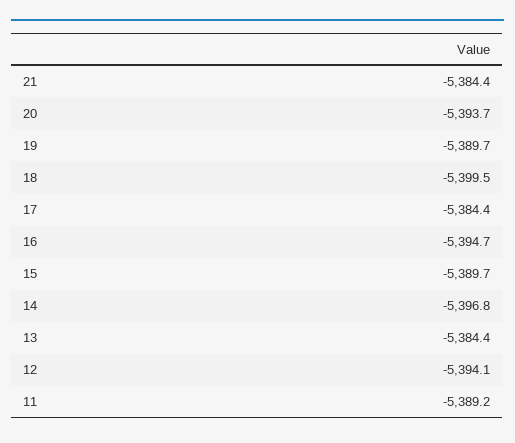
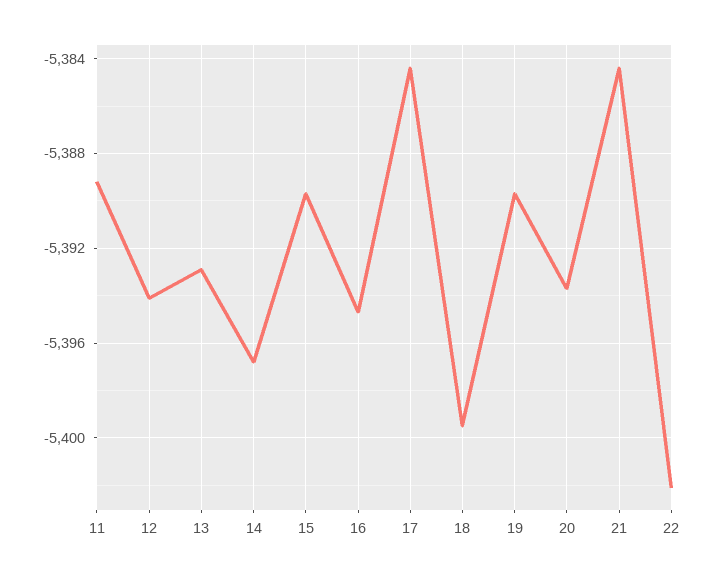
  {
    "21": -5384.4,
    "20": -5393.7,
    "19": -5389.7,
    "18": -5399.5,
    "17": -5384.4,
    "16": -5394.7,
    "15": -5389.7,
    "14": -5396.8,
-   "13": -5384.4,
+   "13": -5393,
    "12": -5394.1,
-   "11": -5389.2
+   "11": -5389.2,
+   "22": -5402
  }

